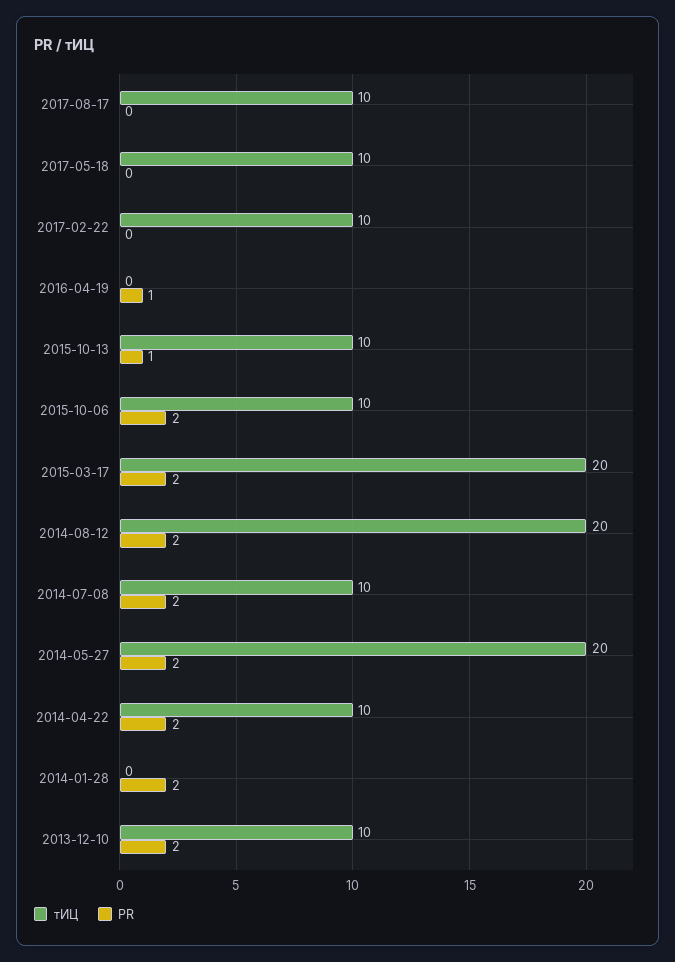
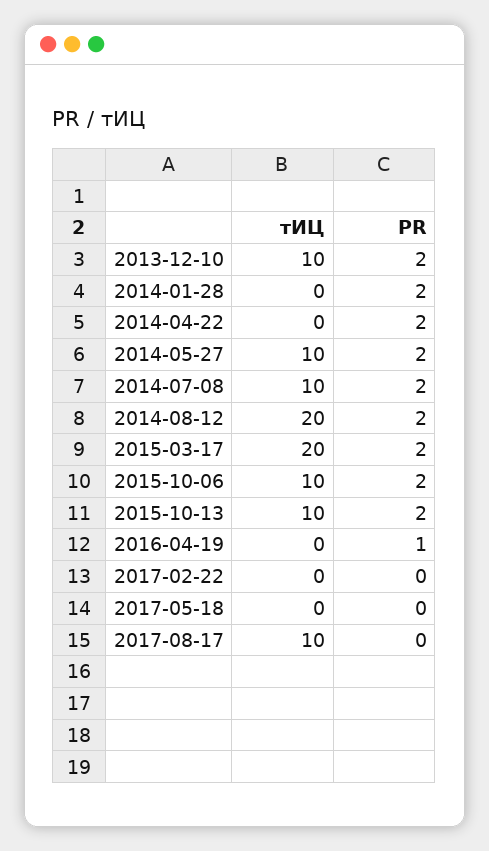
  {
    "тИЦ": {
      "2017-08-17": 10,
-     "2017-05-18": 10,
+     "2017-05-18": 0,
-     "2017-02-22": 10,
+     "2017-02-22": 0,
      "2016-04-19": 0,
      "2015-10-13": 10,
      "2015-10-06": 10,
      "2015-03-17": 20,
      "2014-08-12": 20,
      "2014-07-08": 10,
-     "2014-05-27": 20,
+     "2014-05-27": 10,
-     "2014-04-22": 10,
+     "2014-04-22": 0,
      "2014-01-28": 0,
      "2013-12-10": 10
    },
    "PR": {
      "2017-08-17": 0,
      "2017-05-18": 0,
      "2017-02-22": 0,
      "2016-04-19": 1,
-     "2015-10-13": 1,
+     "2015-10-13": 2,
      "2015-10-06": 2,
      "2015-03-17": 2,
      "2014-08-12": 2,
      "2014-07-08": 2,
      "2014-05-27": 2,
      "2014-04-22": 2,
      "2014-01-28": 2,
      "2013-12-10": 2
    }
  }

